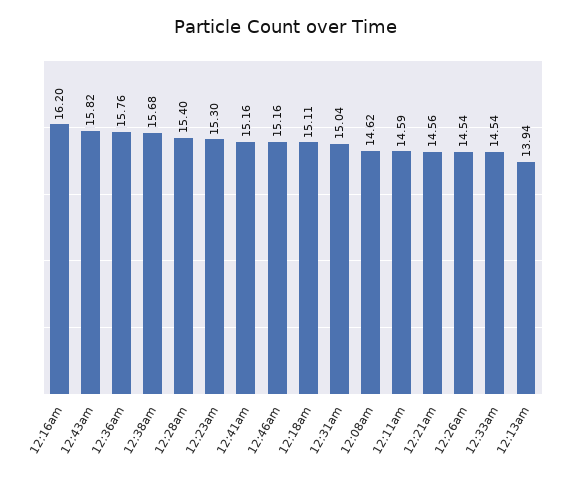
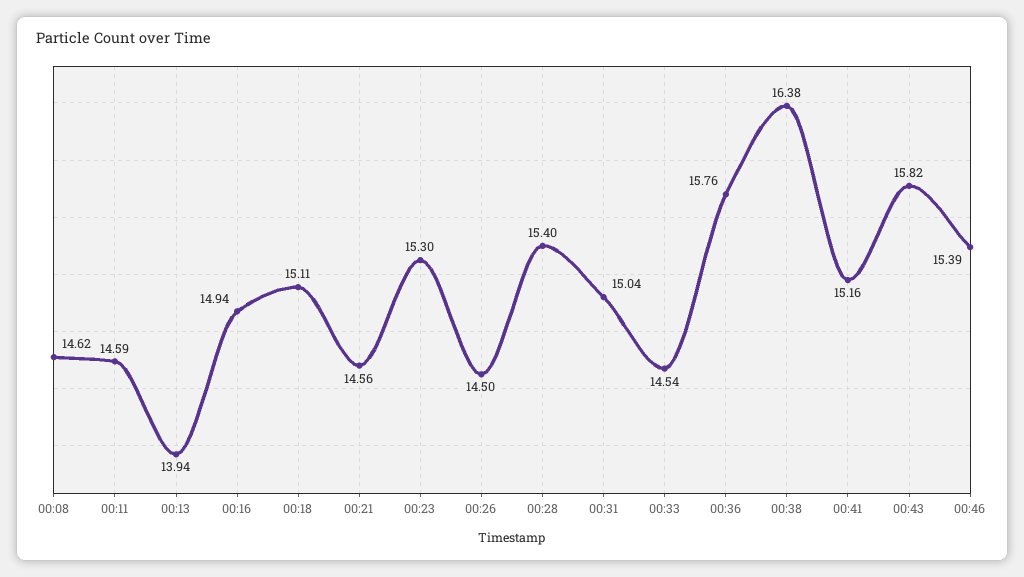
  {
-   "12:16am": 16.2,
+   "12:16am": 14.94,
    "12:43am": 15.82,
    "12:36am": 15.76,
-   "12:38am": 15.68,
+   "12:38am": 16.38,
    "12:28am": 15.4,
    "12:23am": 15.3,
    "12:41am": 15.16,
-   "12:46am": 15.16,
+   "12:46am": 15.39,
    "12:18am": 15.11,
    "12:31am": 15.04,
    "12:08am": 14.62,
    "12:11am": 14.59,
    "12:21am": 14.56,
-   "12:26am": 14.54,
+   "12:26am": 14.5,
    "12:33am": 14.54,
    "12:13am": 13.94
  }

